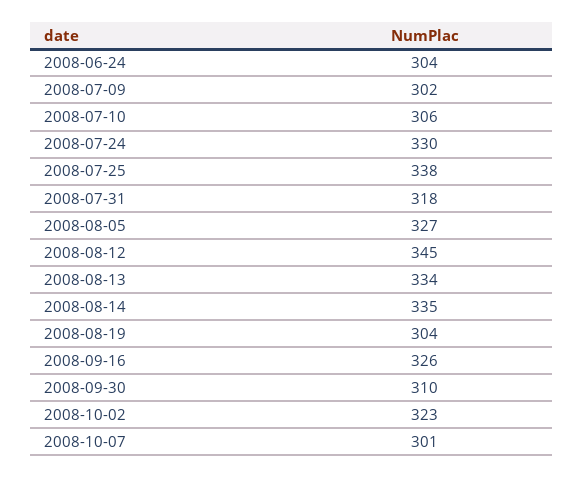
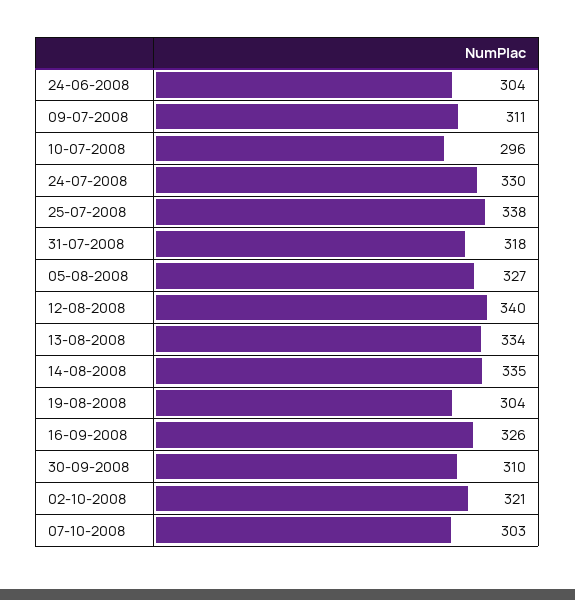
  {
    "2008-06-24": 304,
-   "2008-07-09": 302,
+   "2008-07-09": 311,
-   "2008-07-10": 306,
+   "2008-07-10": 296,
    "2008-07-24": 330,
    "2008-07-25": 338,
    "2008-07-31": 318,
    "2008-08-05": 327,
-   "2008-08-12": 345,
+   "2008-08-12": 340,
    "2008-08-13": 334,
    "2008-08-14": 335,
    "2008-08-19": 304,
    "2008-09-16": 326,
    "2008-09-30": 310,
-   "2008-10-02": 323,
+   "2008-10-02": 321,
-   "2008-10-07": 301
+   "2008-10-07": 303
  }

